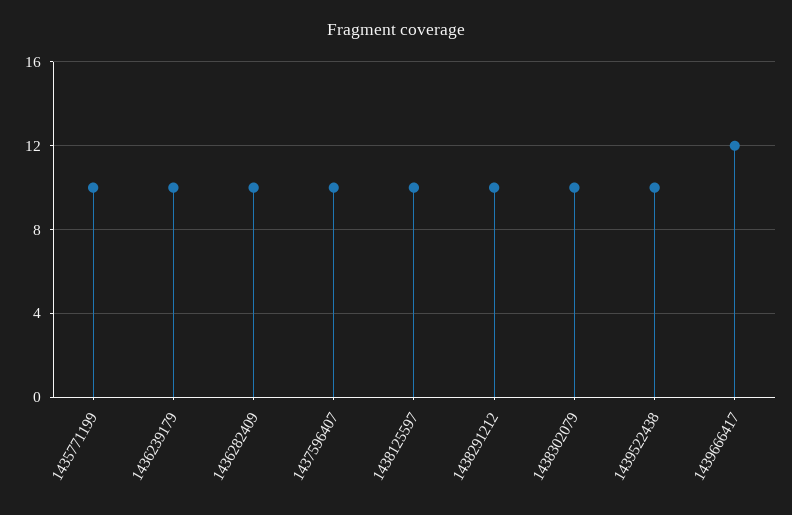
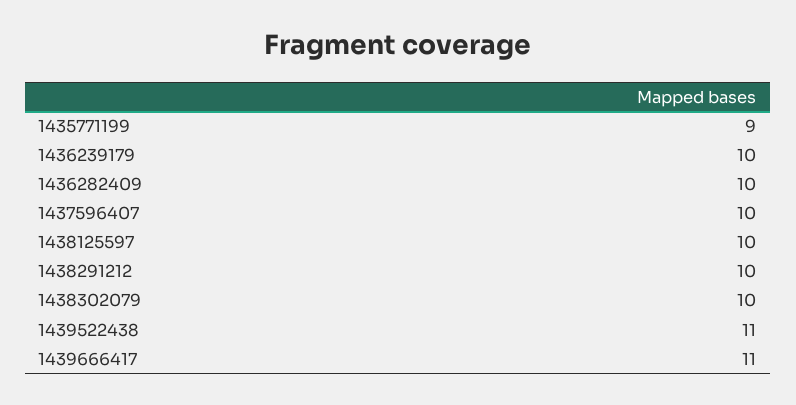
  {
-   "1435771199": 10,
+   "1435771199": 9,
    "1436239179": 10,
    "1436282409": 10,
    "1437596407": 10,
    "1438125597": 10,
    "1438291212": 10,
    "1438302079": 10,
-   "1439522438": 10,
+   "1439522438": 11,
-   "1439666417": 12
+   "1439666417": 11
  }

